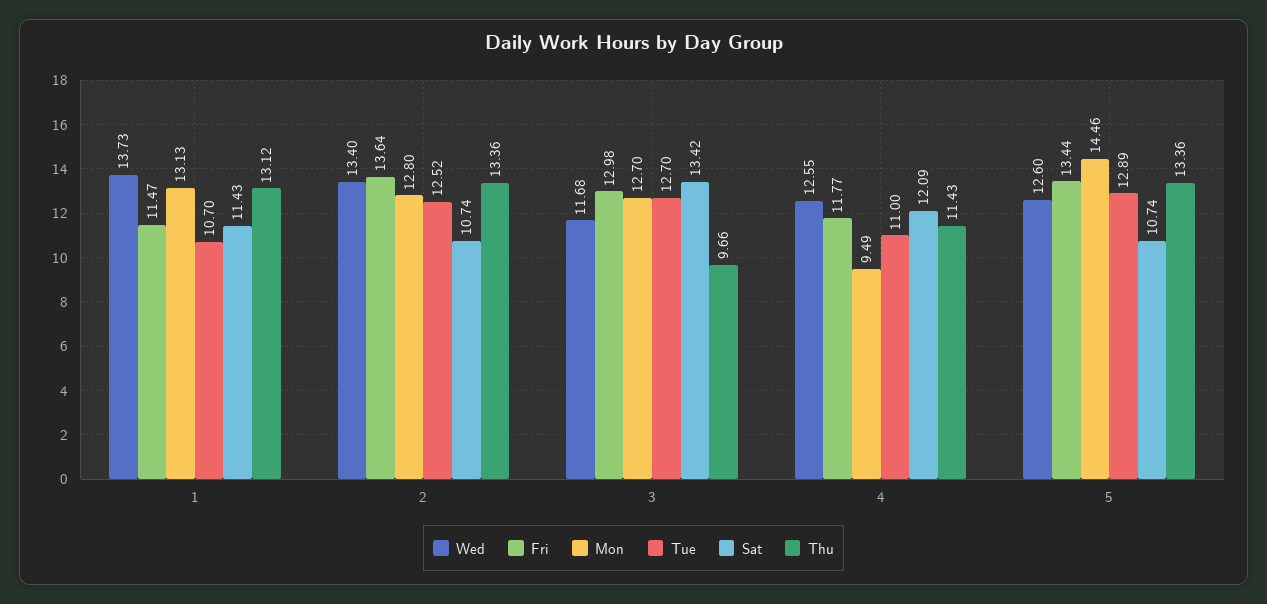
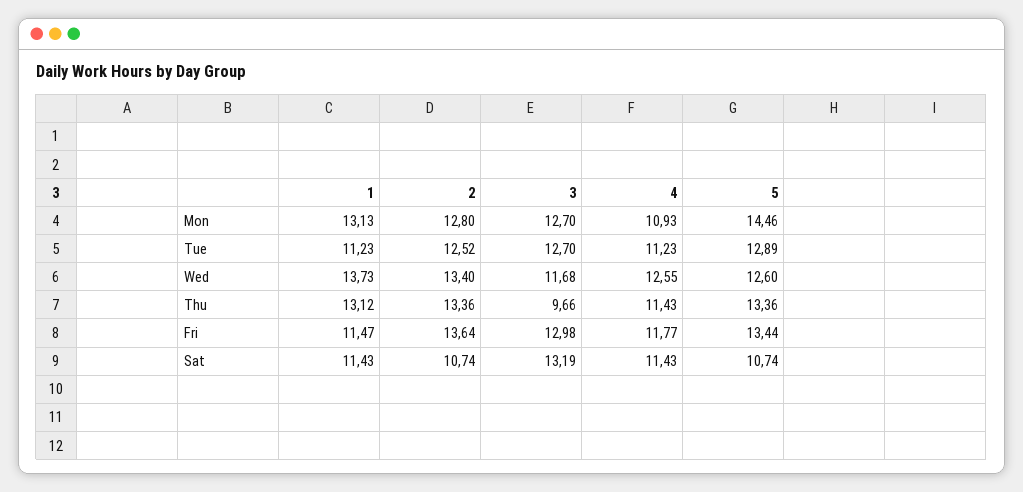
  {
    "Wed": {
      "1": 13.73,
      "2": 13.4,
      "3": 11.68,
      "4": 12.55,
      "5": 12.6
    },
    "Fri": {
      "1": 11.47,
      "2": 13.64,
      "3": 12.98,
      "4": 11.77,
      "5": 13.44
    },
    "Mon": {
      "1": 13.13,
      "2": 12.8,
      "3": 12.7,
-     "4": 9.49,
+     "4": 10.93,
      "5": 14.46
    },
    "Tue": {
-     "1": 10.7,
+     "1": 11.23,
      "2": 12.52,
      "3": 12.7,
-     "4": 11,
+     "4": 11.23,
      "5": 12.89
    },
    "Sat": {
      "1": 11.43,
      "2": 10.74,
-     "3": 13.42,
+     "3": 13.19,
-     "4": 12.09,
+     "4": 11.43,
      "5": 10.74
    },
    "Thu": {
      "1": 13.12,
      "2": 13.36,
      "3": 9.66,
      "4": 11.43,
      "5": 13.36
    }
  }

